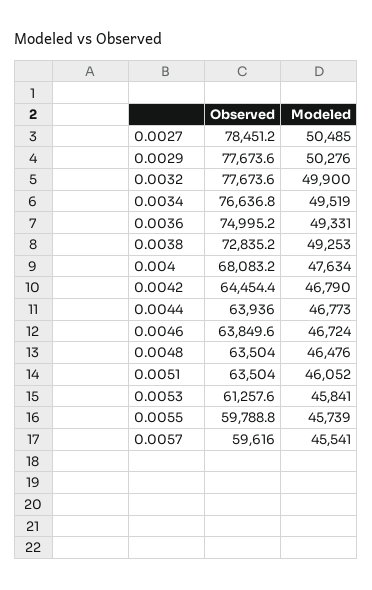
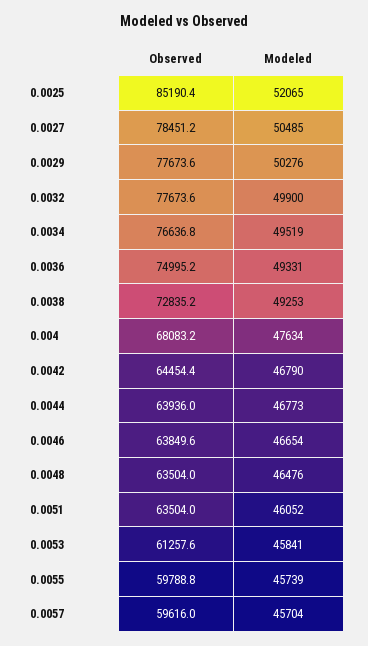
  {
    "Observed": {
      "0.0027": 78451.2,
      "0.0029": 77673.6,
      "0.0032": 77673.6,
      "0.0034": 76636.8,
      "0.0036": 74995.2,
      "0.0038": 72835.2,
      "0.004": 68083.2,
      "0.0042": 64454.4,
      "0.0044": 63936,
      "0.0046": 63849.6,
      "0.0048": 63504,
      "0.0051": 63504,
      "0.0053": 61257.6,
      "0.0055": 59788.8,
-     "0.0057": 59616
+     "0.0057": 59616,
+     "0.0025": 85190.4
    },
    "Modeled": {
      "0.0027": 50485,
      "0.0029": 50276,
      "0.0032": 49900,
      "0.0034": 49519,
      "0.0036": 49331,
      "0.0038": 49253,
      "0.004": 47634,
      "0.0042": 46790,
      "0.0044": 46773,
-     "0.0046": 46724,
+     "0.0046": 46654,
      "0.0048": 46476,
      "0.0051": 46052,
      "0.0053": 45841,
      "0.0055": 45739,
-     "0.0057": 45541
+     "0.0057": 45704,
+     "0.0025": 52065
    }
  }

